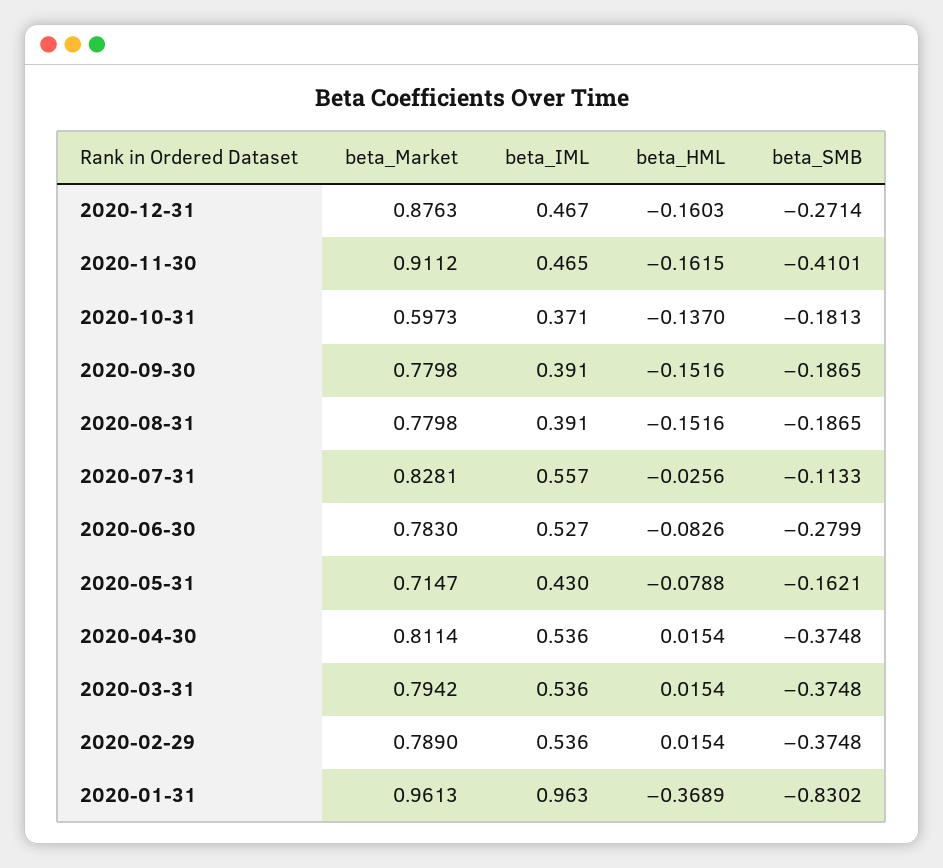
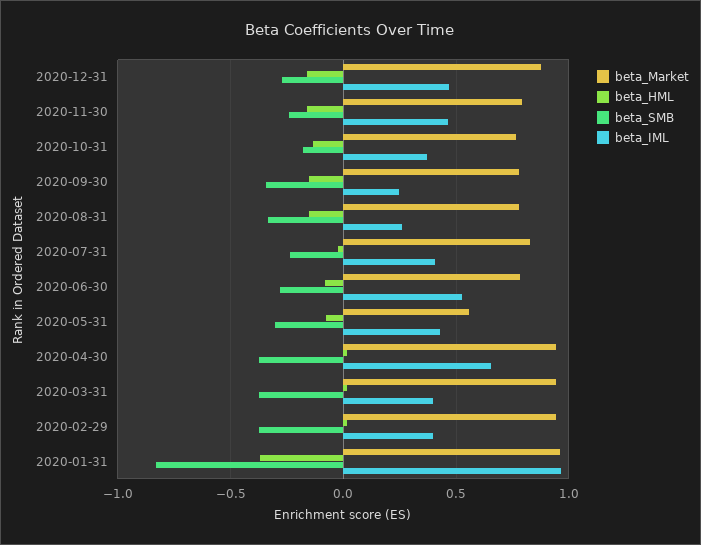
  {
    "beta_Market": {
      "2020-12-31": 0.8763,
-     "2020-11-30": 0.9112,
+     "2020-11-30": 0.8,
-     "2020-10-31": 0.5973,
+     "2020-10-31": 0.75,
      "2020-09-30": 0.7798,
      "2020-08-31": 0.7798,
      "2020-07-31": 0.8281,
      "2020-06-30": 0.783,
-     "2020-05-31": 0.7147,
+     "2020-05-31": 0.55,
-     "2020-04-30": 0.8114,
+     "2020-04-30": 0.95,
-     "2020-03-31": 0.7942,
+     "2020-03-31": 0.95,
-     "2020-02-29": 0.789,
+     "2020-02-29": 0.95,
      "2020-01-31": 0.9613
    },
    "beta_IML": {
      "2020-12-31": 0.467,
      "2020-11-30": 0.465,
      "2020-10-31": 0.371,
-     "2020-09-30": 0.391,
+     "2020-09-30": 0.25,
-     "2020-08-31": 0.391,
+     "2020-08-31": 0.25,
-     "2020-07-31": 0.557,
+     "2020-07-31": 0.4,
      "2020-06-30": 0.527,
      "2020-05-31": 0.43,
-     "2020-04-30": 0.536,
+     "2020-04-30": 0.65,
-     "2020-03-31": 0.536,
+     "2020-03-31": 0.4,
-     "2020-02-29": 0.536,
+     "2020-02-29": 0.4,
      "2020-01-31": 0.963
    },
    "beta_HML": {
      "2020-12-31": -0.1603,
      "2020-11-30": -0.1615,
      "2020-10-31": -0.137,
      "2020-09-30": -0.1516,
      "2020-08-31": -0.1516,
      "2020-07-31": -0.0256,
      "2020-06-30": -0.0826,
      "2020-05-31": -0.0788,
      "2020-04-30": 0.0154,
      "2020-03-31": 0.0154,
      "2020-02-29": 0.0154,
      "2020-01-31": -0.3689
    },
    "beta_SMB": {
      "2020-12-31": -0.2714,
-     "2020-11-30": -0.4101,
+     "2020-11-30": -0.25,
      "2020-10-31": -0.1813,
-     "2020-09-30": -0.1865,
+     "2020-09-30": -0.35,
-     "2020-08-31": -0.1865,
+     "2020-08-31": -0.35,
-     "2020-07-31": -0.1133,
+     "2020-07-31": -0.25,
      "2020-06-30": -0.2799,
-     "2020-05-31": -0.1621,
+     "2020-05-31": -0.3,
      "2020-04-30": -0.3748,
      "2020-03-31": -0.3748,
      "2020-02-29": -0.3748,
      "2020-01-31": -0.8302
    }
  }

